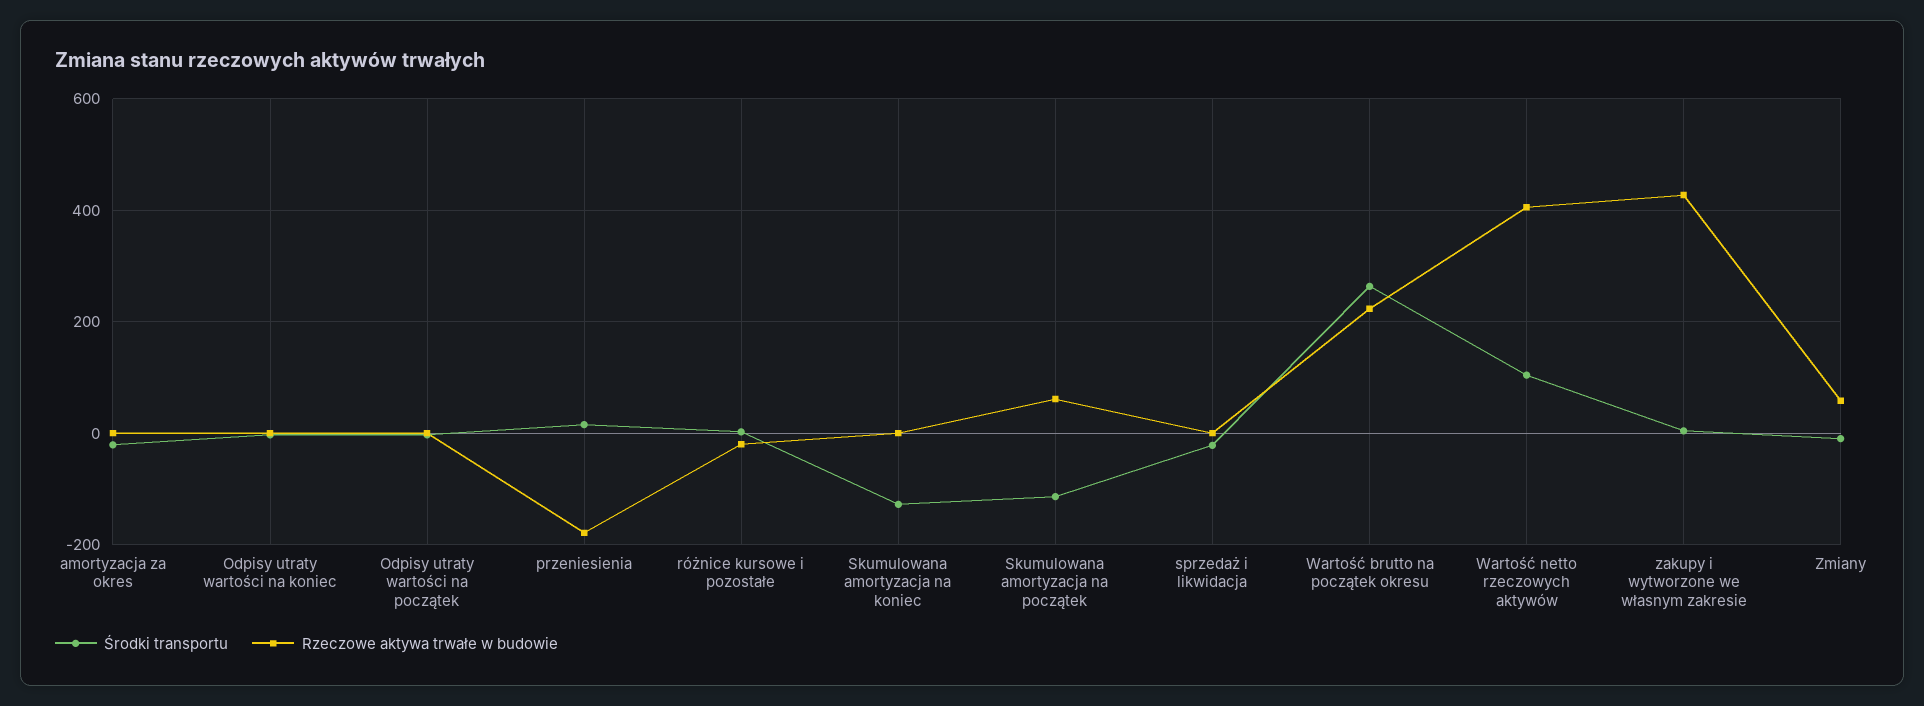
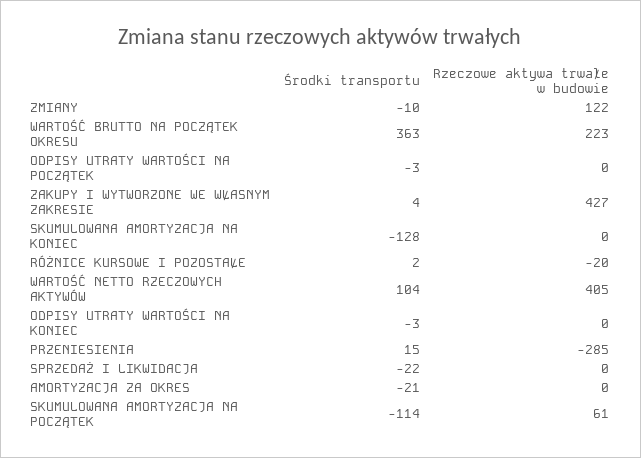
  {
    "Środki transportu": {
      "amortyzacja za okres": -21,
      "Odpisy utraty wartości na koniec": -3,
      "Odpisy utraty wartości na początek": -3,
      "przeniesienia": 15,
      "różnice kursowe i pozostałe": 2,
      "Skumulowana amortyzacja na koniec": -128,
      "Skumulowana amortyzacja na początek": -114,
      "sprzedaż i likwidacja": -22,
-     "Wartość brutto na początek okresu": 260,
+     "Wartość brutto na początek okresu": 363,
      "Wartość netto rzeczowych aktywów": 104,
      "zakupy i wytworzone we własnym zakresie": 4,
      "Zmiany": -10
    },
    "Rzeczowe aktywa trwałe w budowie": {
      "amortyzacja za okres": 0,
      "Odpisy utraty wartości na koniec": 0,
      "Odpisy utraty wartości na początek": 0,
-     "przeniesienia": -180,
+     "przeniesienia": -285,
      "różnice kursowe i pozostałe": -20,
      "Skumulowana amortyzacja na koniec": 0,
      "Skumulowana amortyzacja na początek": 61,
      "sprzedaż i likwidacja": 0,
      "Wartość brutto na początek okresu": 223,
      "Wartość netto rzeczowych aktywów": 405,
      "zakupy i wytworzone we własnym zakresie": 427,
-     "Zmiany": 60
+     "Zmiany": 122
    }
  }

